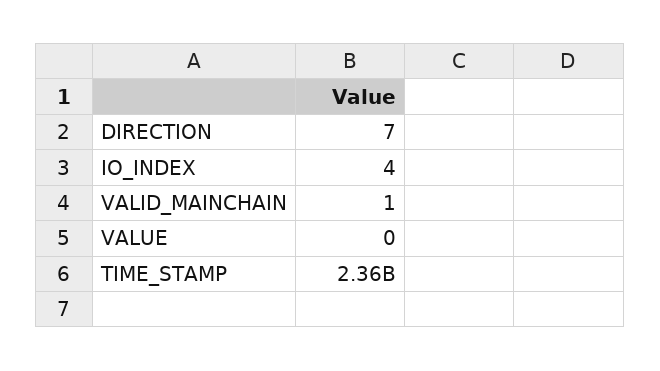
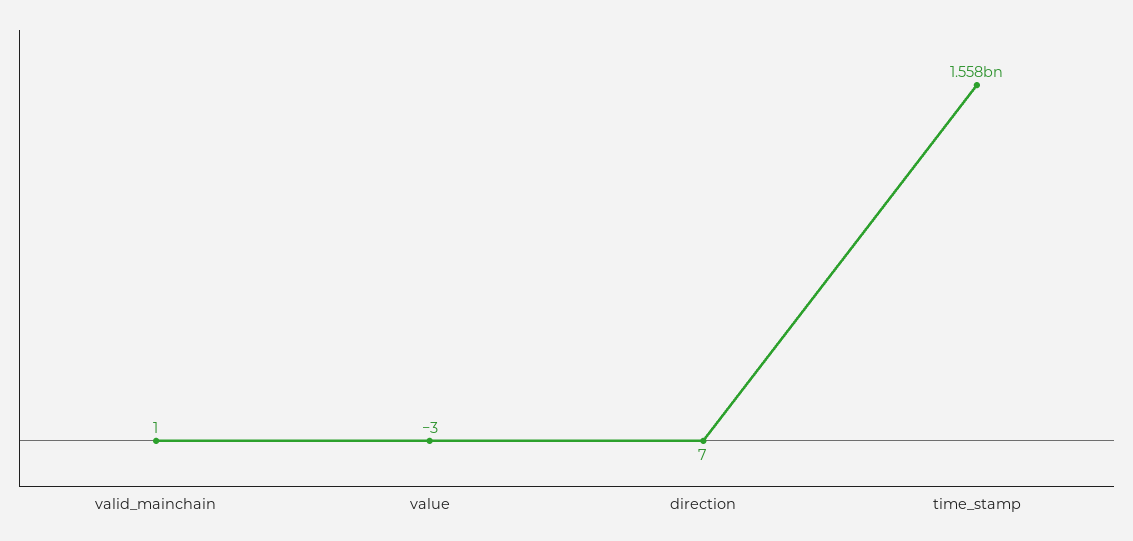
  {
    "DIRECTION": 7,
-   "IO_INDEX": 4,
    "VALID_MAINCHAIN": 1,
-   "VALUE": 0,
+   "VALUE": -3,
-   "TIME_STAMP": 2360000000
+   "TIME_STAMP": 1558000000
  }

